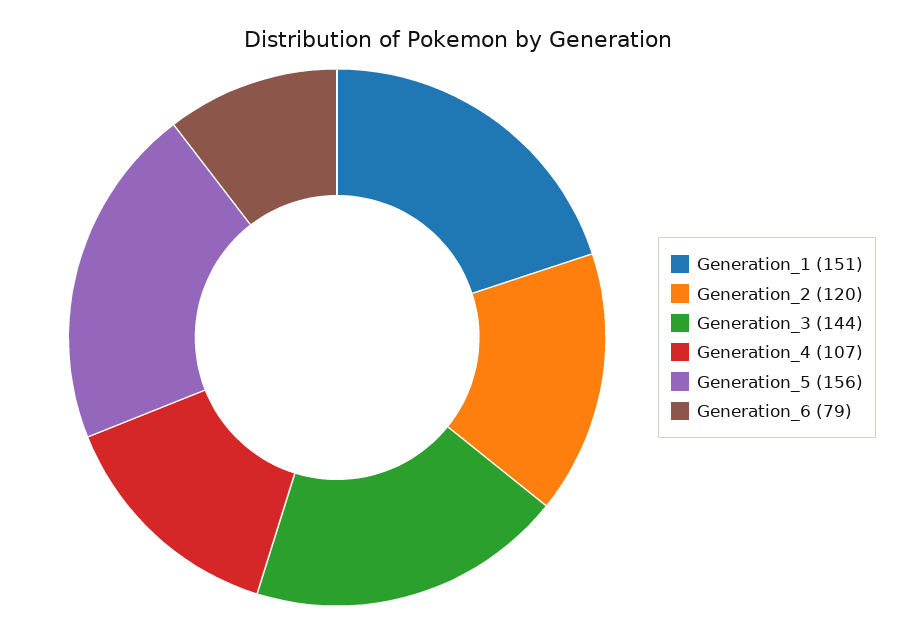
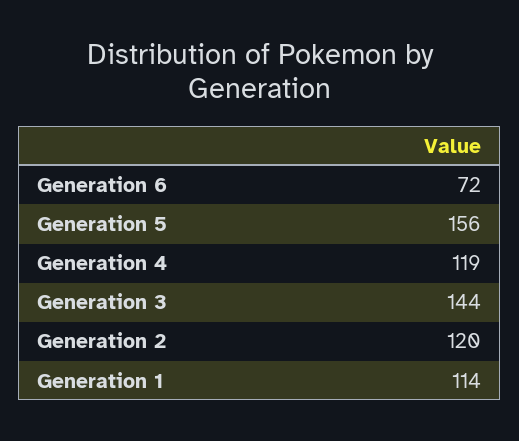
  {
-   "Generation_1": 151,
+   "Generation_1": 114,
    "Generation_2": 120,
    "Generation_3": 144,
-   "Generation_4": 107,
+   "Generation_4": 119,
    "Generation_5": 156,
-   "Generation_6": 79
+   "Generation_6": 72
  }

